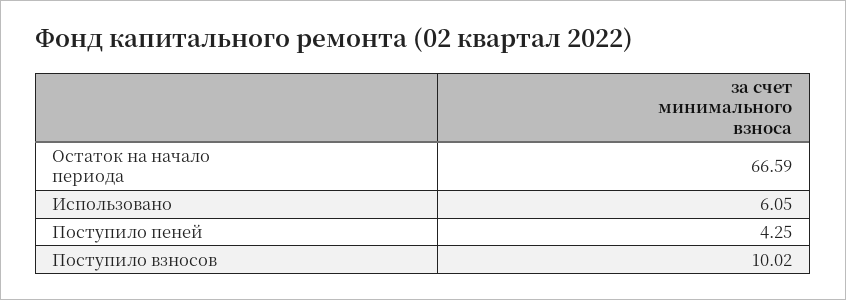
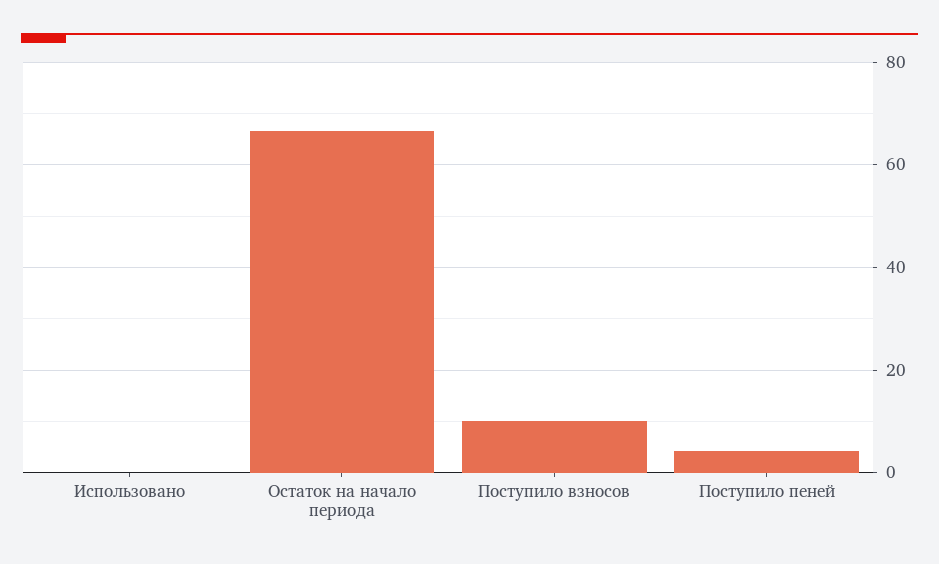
  {
    "Остаток на начало периода": 66.59,
-   "Использовано": 6.05,
+   "Использовано": 0,
    "Поступило пеней": 4.25,
    "Поступило взносов": 10.02
  }

